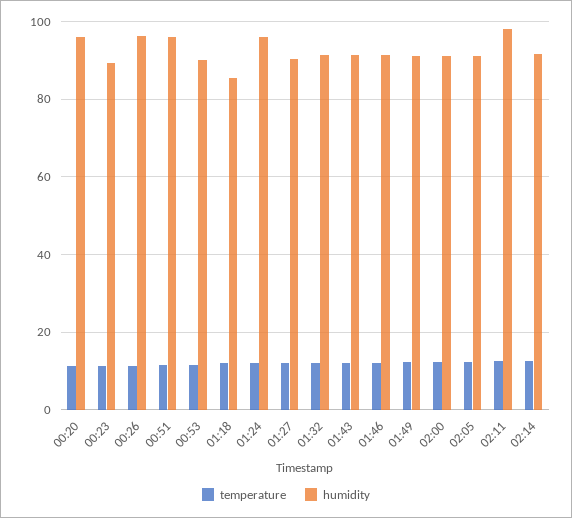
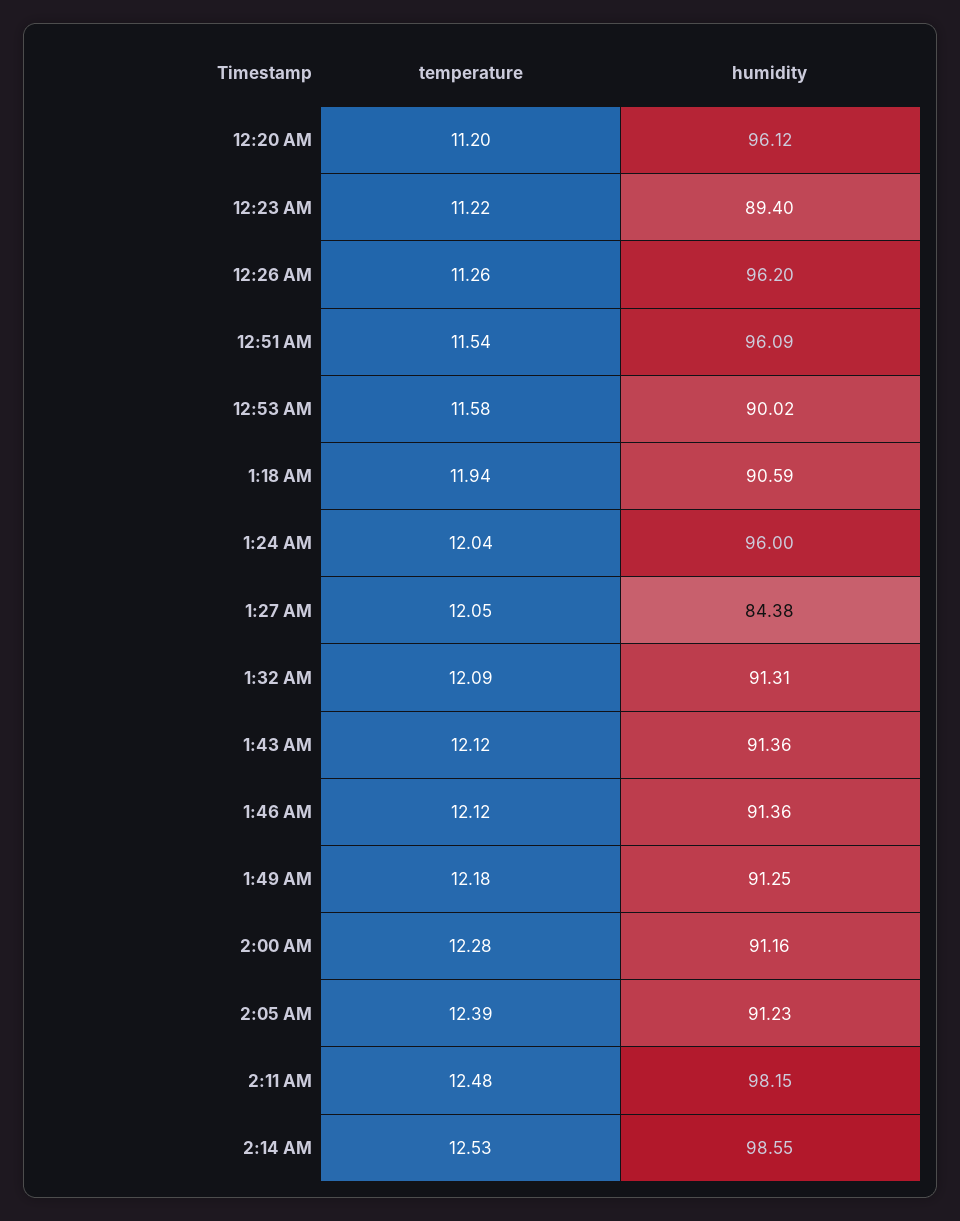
  {
    "temperature": {
      "00:20": 11.2,
      "00:23": 11.22,
      "00:26": 11.26,
      "00:51": 11.54,
      "00:53": 11.58,
      "01:18": 11.94,
      "01:24": 12.04,
      "01:27": 12.05,
      "01:32": 12.09,
      "01:43": 12.12,
      "01:46": 12.12,
      "01:49": 12.18,
      "02:00": 12.28,
      "02:05": 12.39,
      "02:11": 12.48,
      "02:14": 12.53
    },
    "humidity": {
      "00:20": 96.12,
      "00:23": 89.4,
      "00:26": 96.2,
      "00:51": 96.09,
      "00:53": 90.02,
-     "01:18": 86,
+     "01:18": 90.59,
      "01:24": 96,
-     "01:27": 90,
+     "01:27": 84.38,
      "01:32": 91.31,
      "01:43": 91.36,
      "01:46": 91.36,
      "01:49": 91.25,
      "02:00": 91.16,
      "02:05": 91.23,
      "02:11": 98.15,
-     "02:14": 92
+     "02:14": 98.55
    }
  }

